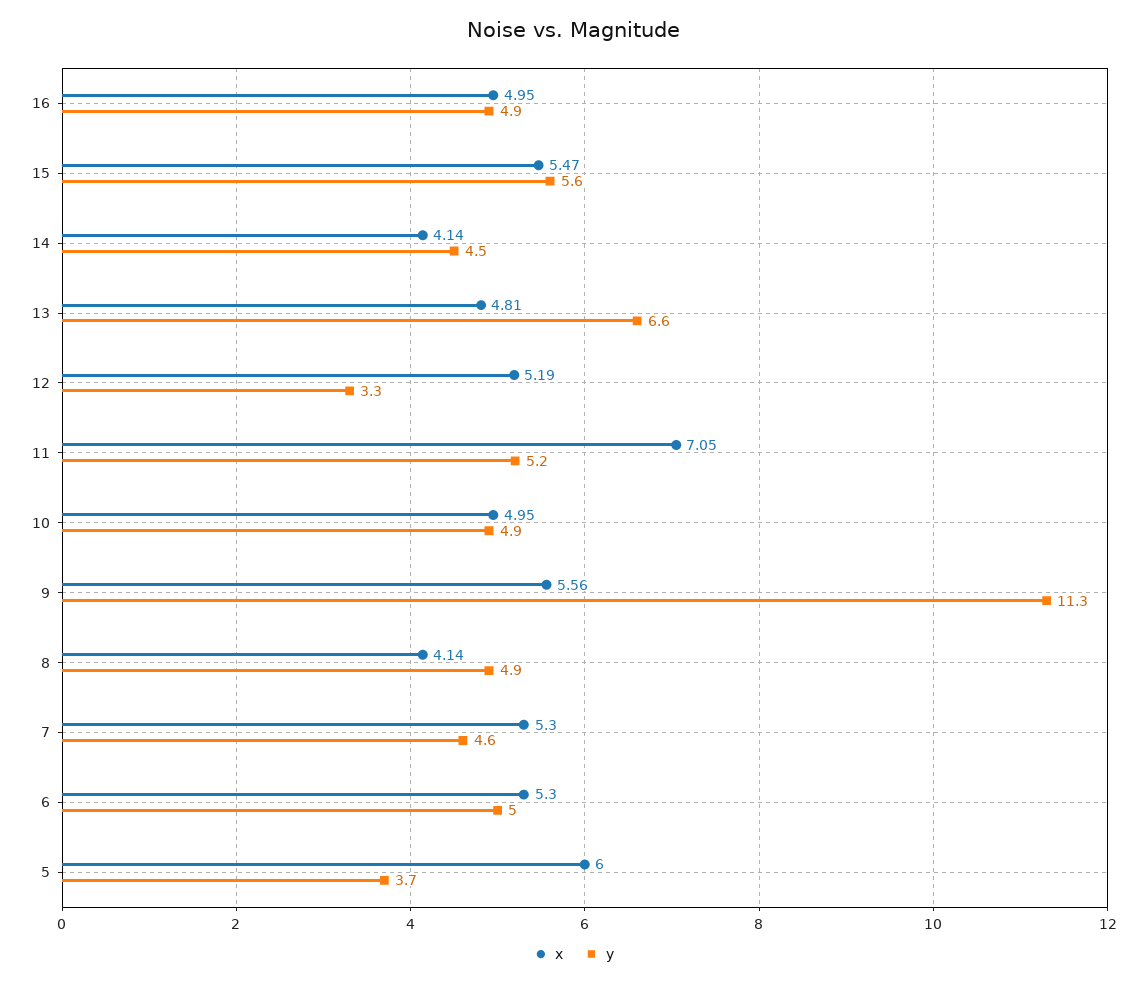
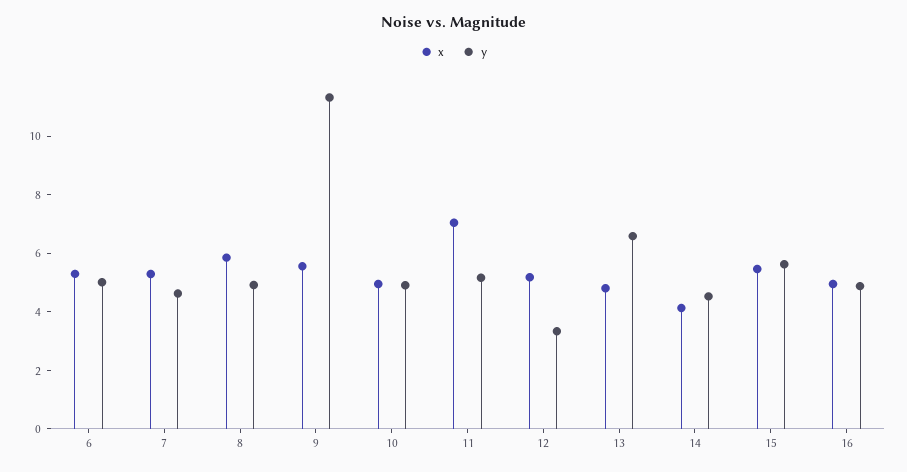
  {
    "x": {
      "16": 4.95,
      "15": 5.47,
      "14": 4.14,
      "13": 4.81,
      "12": 5.19,
      "11": 7.05,
      "10": 4.95,
      "9": 5.56,
-     "8": 4.14,
+     "8": 6,
      "7": 5.3,
-     "6": 5.3,
+     "6": 5.3
-     "5": 6
    },
    "y": {
      "16": 4.9,
      "15": 5.6,
      "14": 4.5,
      "13": 6.6,
      "12": 3.3,
      "11": 5.2,
      "10": 4.9,
      "9": 11.3,
      "8": 4.9,
      "7": 4.6,
-     "6": 5,
+     "6": 5
-     "5": 3.7
    }
  }

